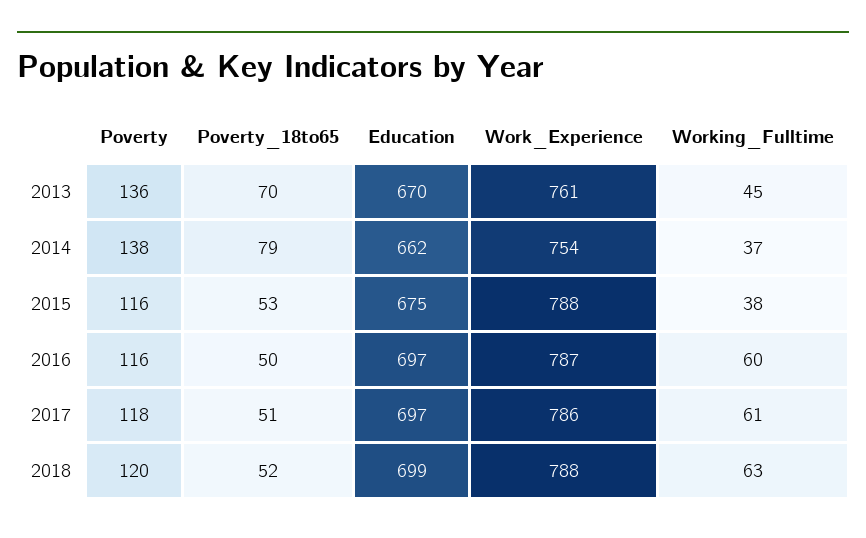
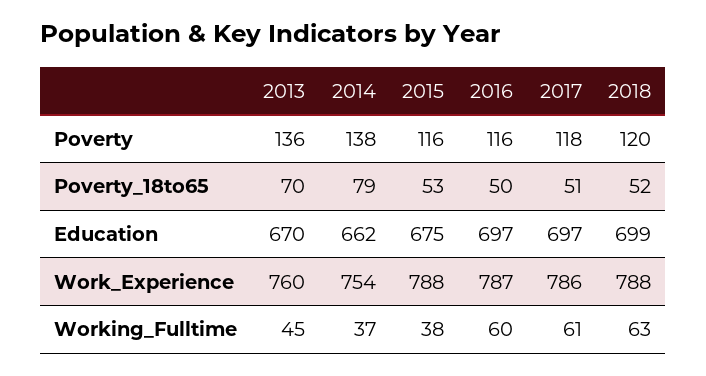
  {
    "Poverty": {
      "2013": 136,
      "2014": 138,
      "2015": 116,
      "2016": 116,
      "2017": 118,
      "2018": 120
    },
    "Poverty_18to65": {
      "2013": 70,
      "2014": 79,
      "2015": 53,
      "2016": 50,
      "2017": 51,
      "2018": 52
    },
    "Education": {
      "2013": 670,
      "2014": 662,
      "2015": 675,
      "2016": 697,
      "2017": 697,
      "2018": 699
    },
    "Work_Experience": {
-     "2013": 761,
+     "2013": 760,
      "2014": 754,
      "2015": 788,
      "2016": 787,
      "2017": 786,
      "2018": 788
    },
    "Working_Fulltime": {
      "2013": 45,
      "2014": 37,
      "2015": 38,
      "2016": 60,
      "2017": 61,
      "2018": 63
    }
  }

